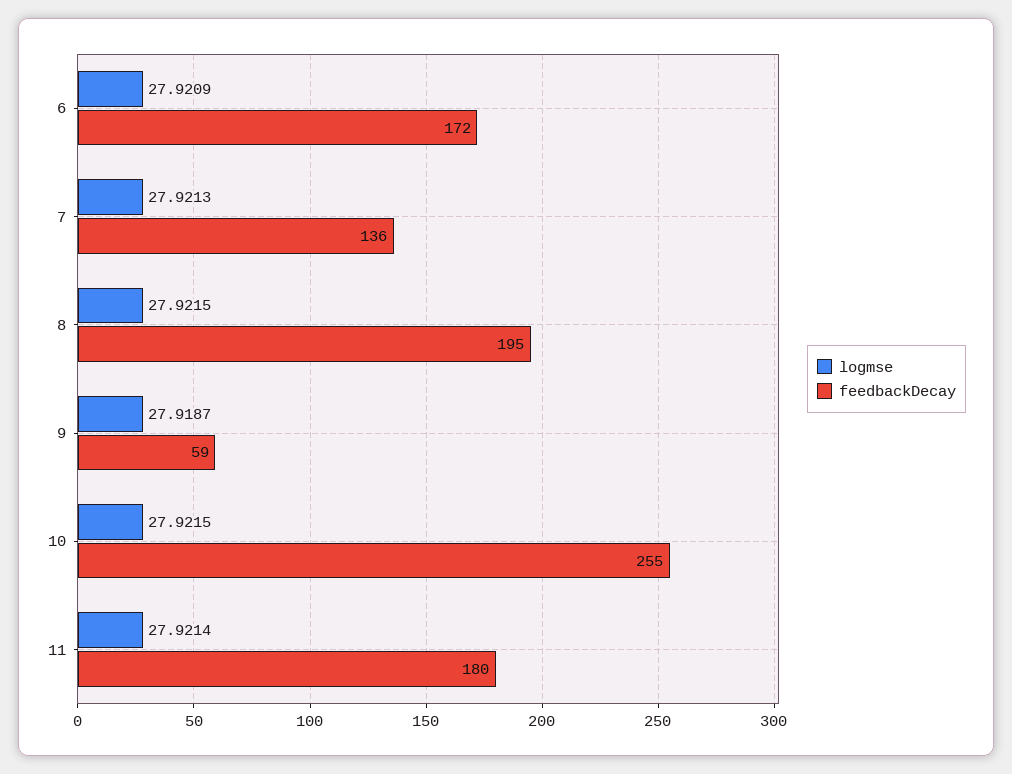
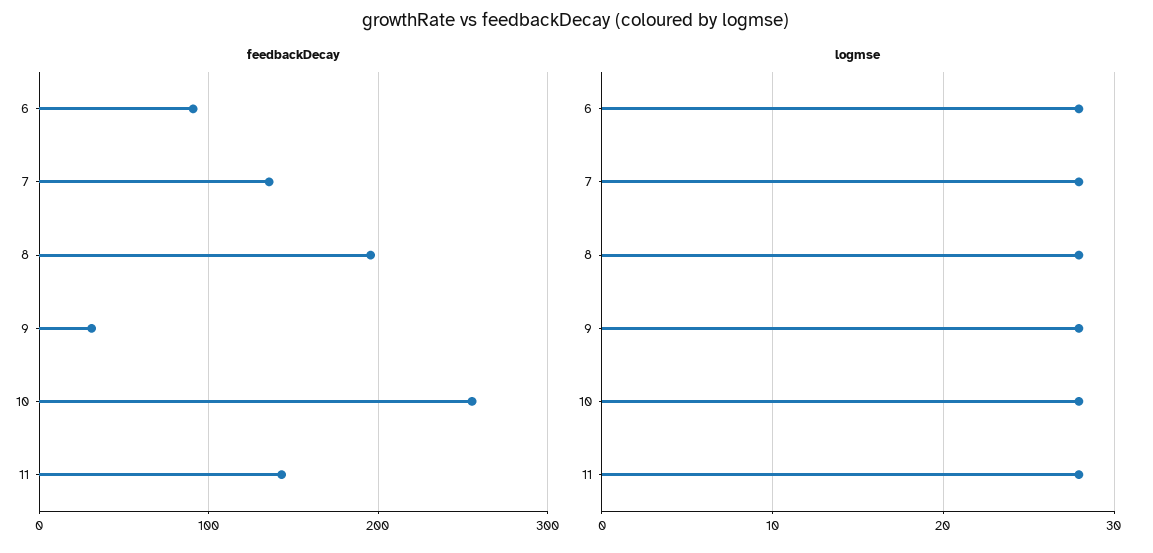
  {
    "logmse": {
      "6": 27.9209,
      "7": 27.9213,
      "8": 27.9215,
      "9": 27.9187,
      "10": 27.9215,
      "11": 27.9214
    },
    "feedbackDecay": {
-     "6": 172,
+     "6": 90,
      "7": 136,
      "8": 195,
-     "9": 59,
+     "9": 30,
      "10": 255,
-     "11": 180
+     "11": 140
    }
  }

